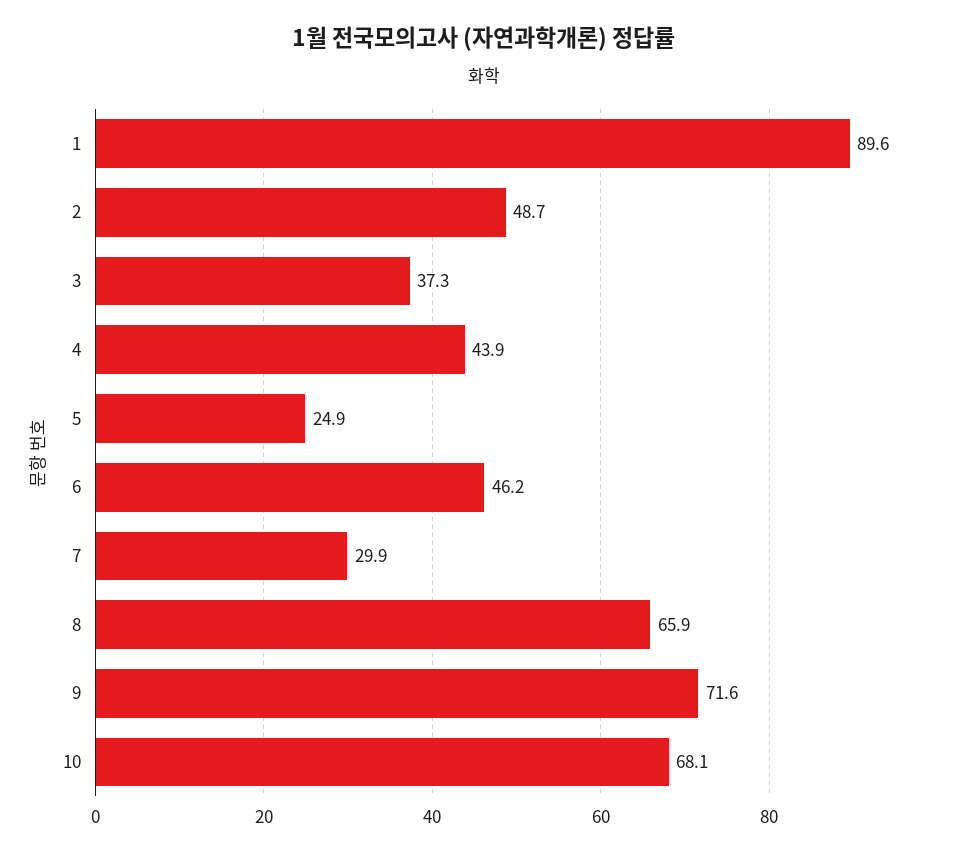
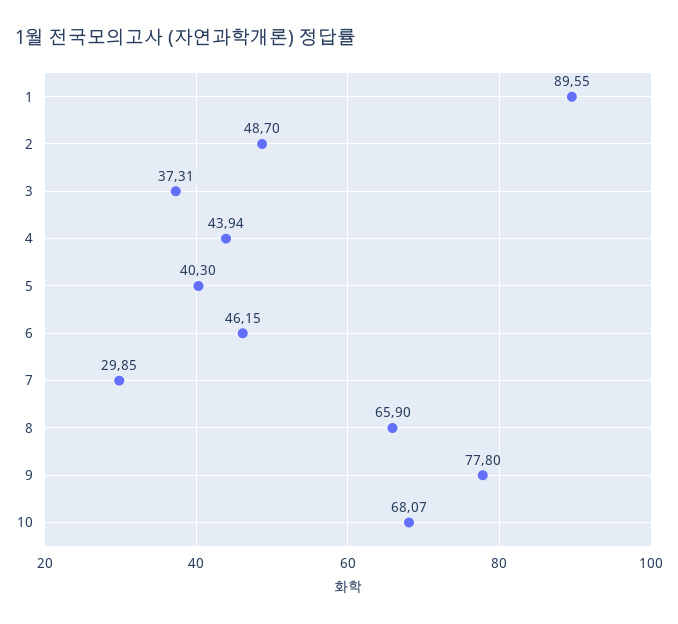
  {
    "1": 89.55,
    "2": 48.7,
    "3": 37.31,
    "4": 43.94,
-   "5": 24.9,
+   "5": 40.3,
    "6": 46.15,
    "7": 29.85,
    "8": 65.9,
-   "9": 71.6,
+   "9": 77.8,
    "10": 68.07
  }

